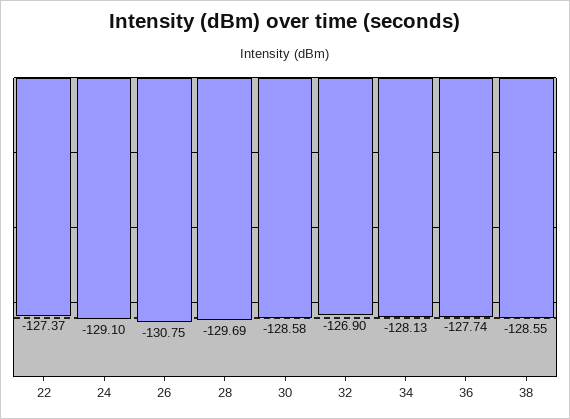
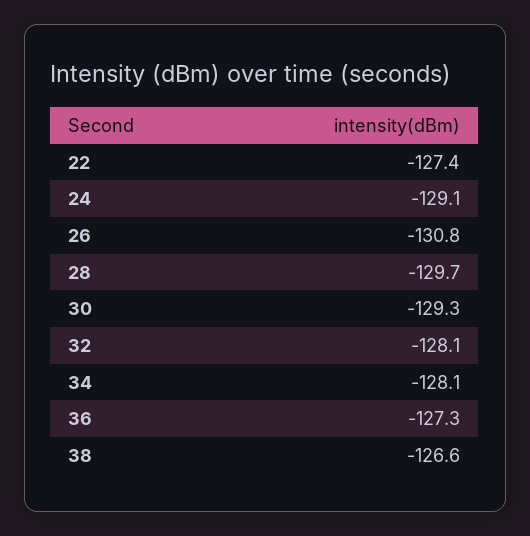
  {
    "22": -127.37,
    "24": -129.1,
    "26": -130.75,
    "28": -129.69,
-   "30": -128.58,
+   "30": -129.3,
-   "32": -126.9,
+   "32": -128.1,
    "34": -128.13,
-   "36": -127.74,
+   "36": -127.3,
-   "38": -128.55
+   "38": -126.6
  }

